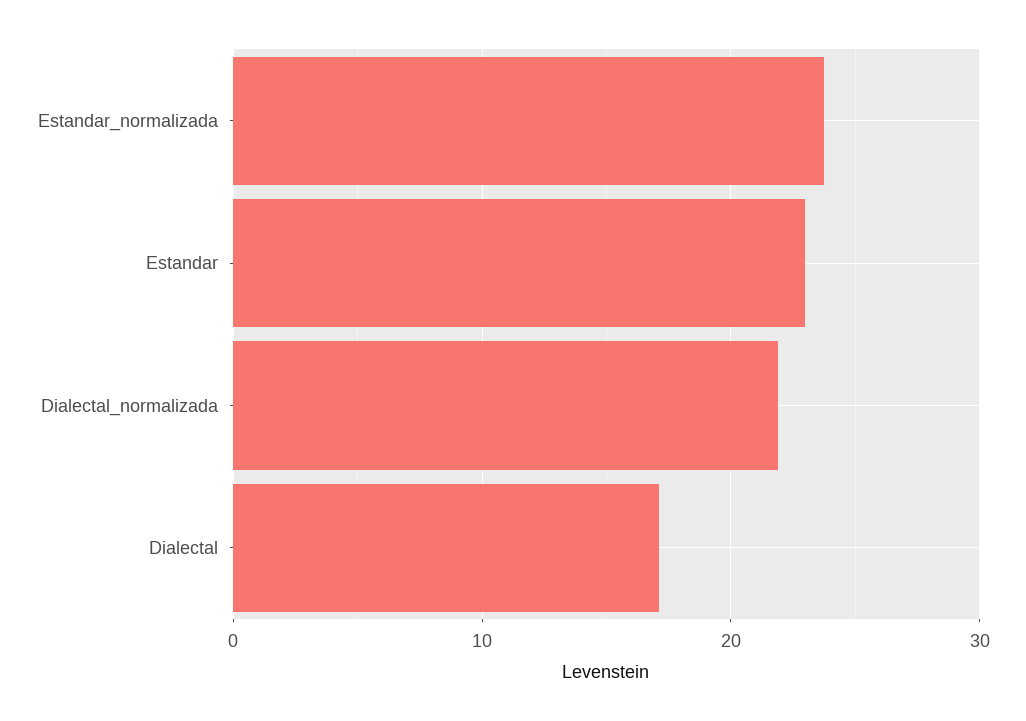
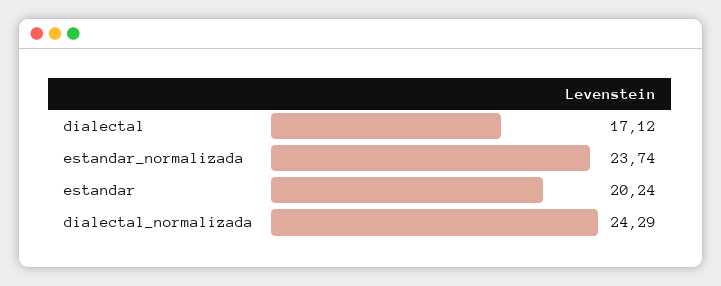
  {
    "Estandar_normalizada": 23.74,
-   "Estandar": 23,
+   "Estandar": 20.24,
-   "Dialectal_normalizada": 22,
+   "Dialectal_normalizada": 24.29,
    "Dialectal": 17.12
  }

